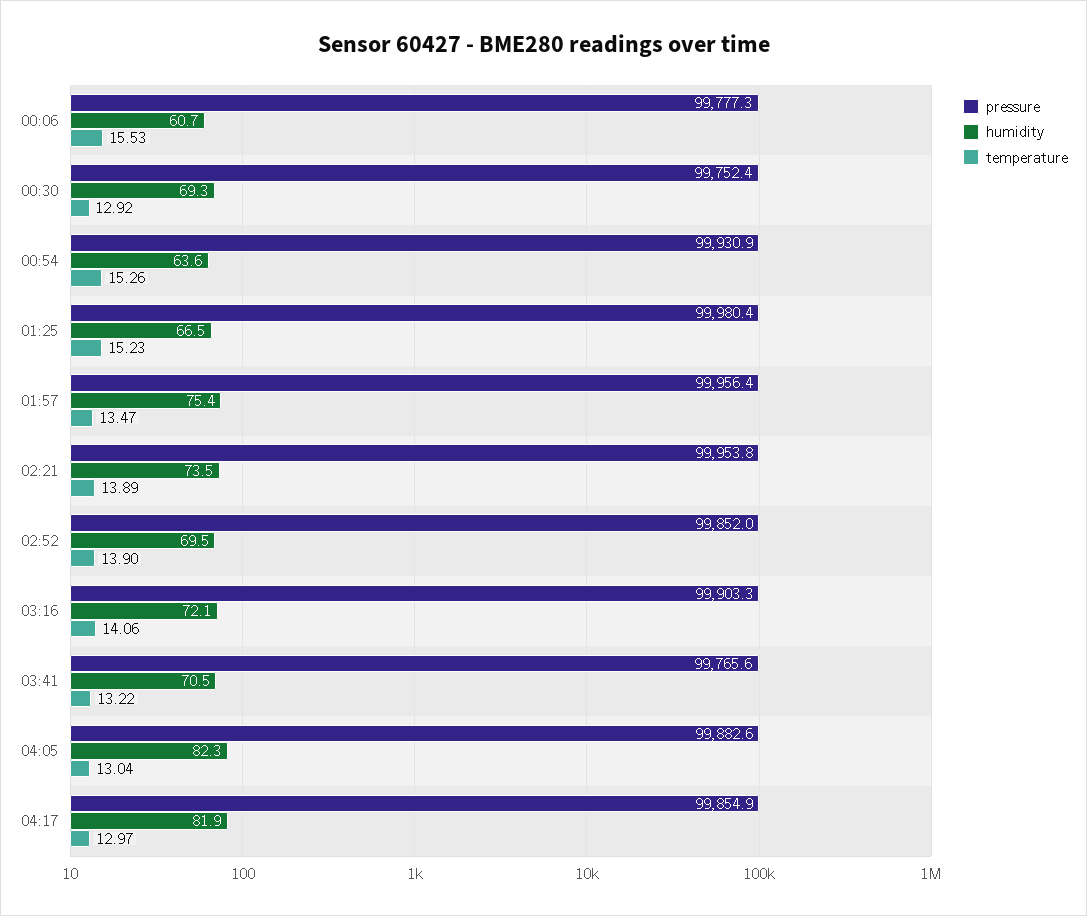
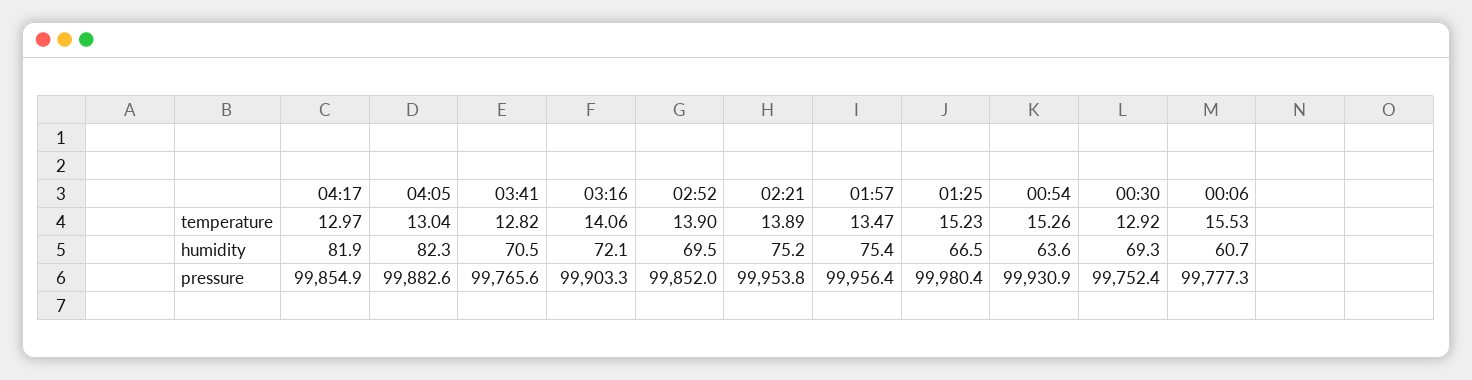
  {
    "pressure": {
      "00:06": 99777.3,
      "00:30": 99752.4,
      "00:54": 99930.9,
      "01:25": 99980.4,
      "01:57": 99956.4,
      "02:21": 99953.8,
      "02:52": 99852,
      "03:16": 99903.3,
      "03:41": 99765.6,
      "04:05": 99882.6,
      "04:17": 99854.9
    },
    "humidity": {
      "00:06": 60.7,
      "00:30": 69.3,
      "00:54": 63.6,
      "01:25": 66.5,
      "01:57": 75.4,
-     "02:21": 73.5,
+     "02:21": 75.2,
      "02:52": 69.5,
      "03:16": 72.1,
      "03:41": 70.5,
      "04:05": 82.3,
      "04:17": 81.9
    },
    "temperature": {
      "00:06": 15.53,
      "00:30": 12.92,
      "00:54": 15.26,
      "01:25": 15.23,
      "01:57": 13.47,
      "02:21": 13.89,
      "02:52": 13.9,
      "03:16": 14.06,
-     "03:41": 13.22,
+     "03:41": 12.82,
      "04:05": 13.04,
      "04:17": 12.97
    }
  }

